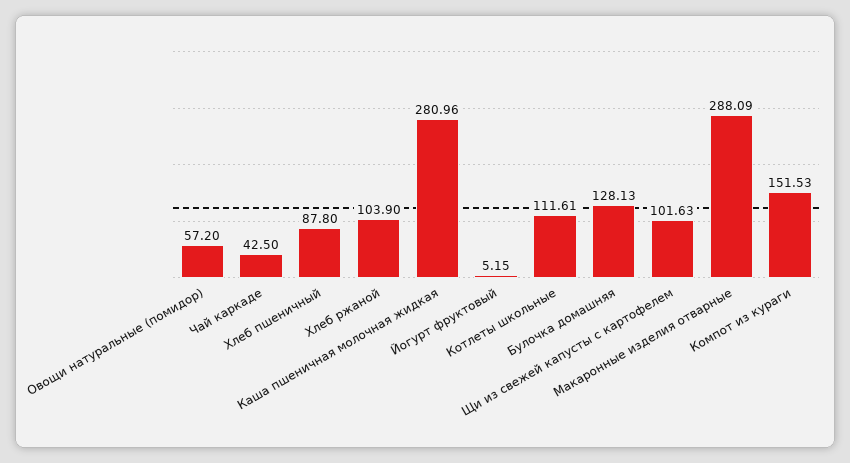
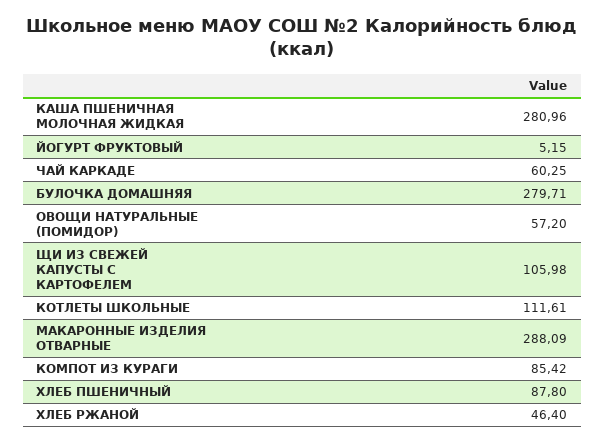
  {
    "Овощи натуральные (помидор)": 57.2,
-   "Чай каркаде": 42.5,
+   "Чай каркаде": 60.25,
    "Хлеб пшеничный": 87.8,
-   "Хлеб ржаной": 103.9,
+   "Хлеб ржаной": 46.4,
    "Каша пшеничная молочная жидкая": 280.96,
    "Йогурт фруктовый": 5.15,
    "Котлеты школьные": 111.61,
-   "Булочка домашняя": 128.13,
+   "Булочка домашняя": 279.71,
-   "Щи из свежей капусты с картофелем": 101.63,
+   "Щи из свежей капусты с картофелем": 105.98,
    "Макаронные изделия отварные": 288.09,
-   "Компот из кураги": 151.53
+   "Компот из кураги": 85.42
  }

